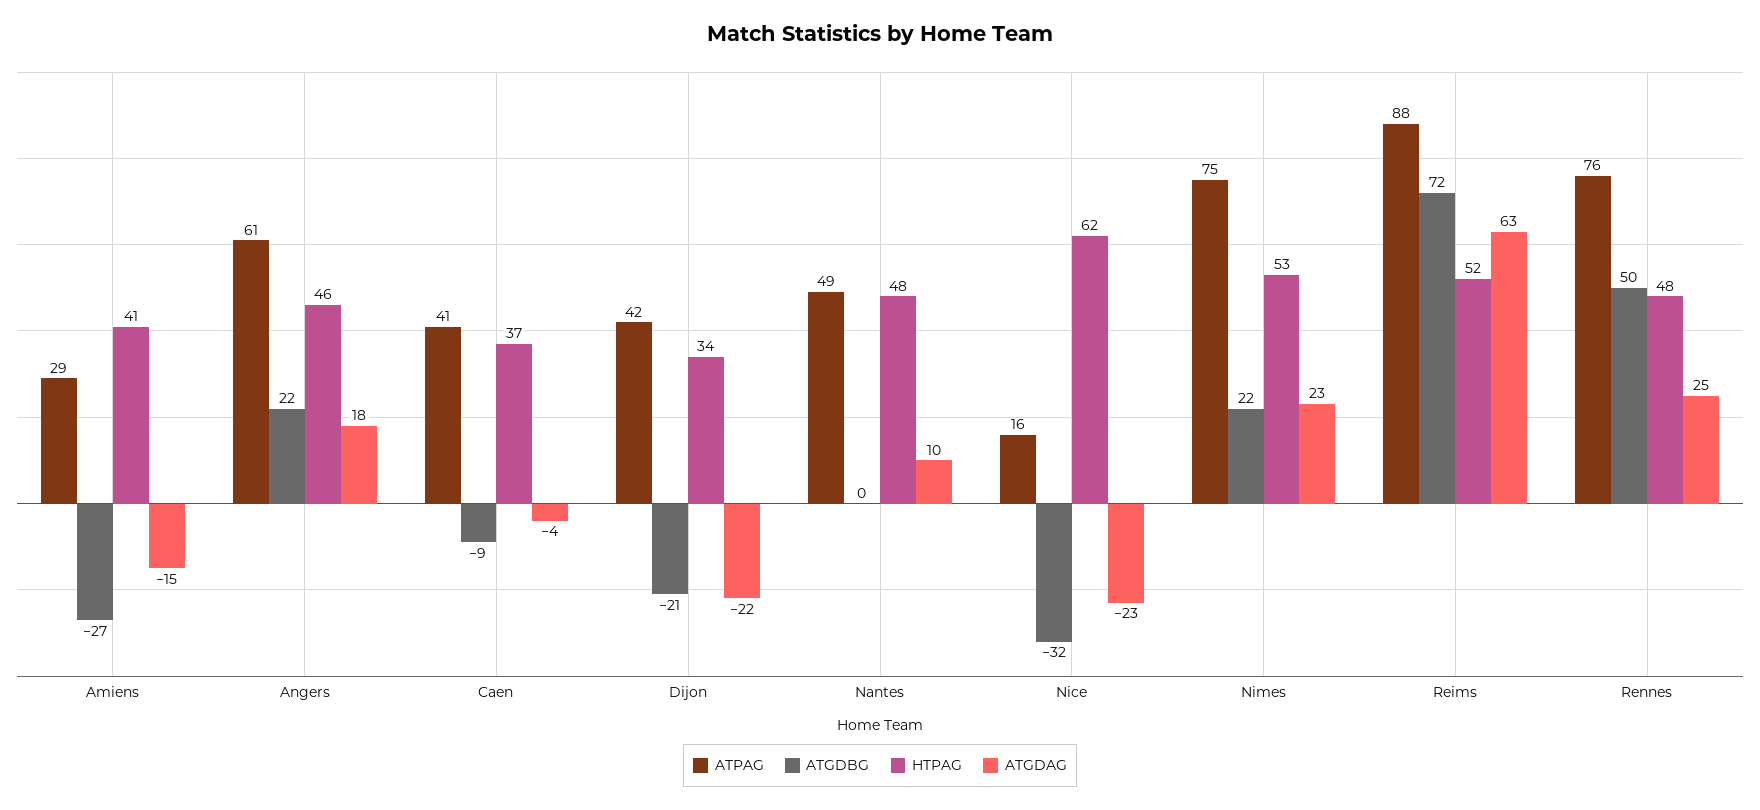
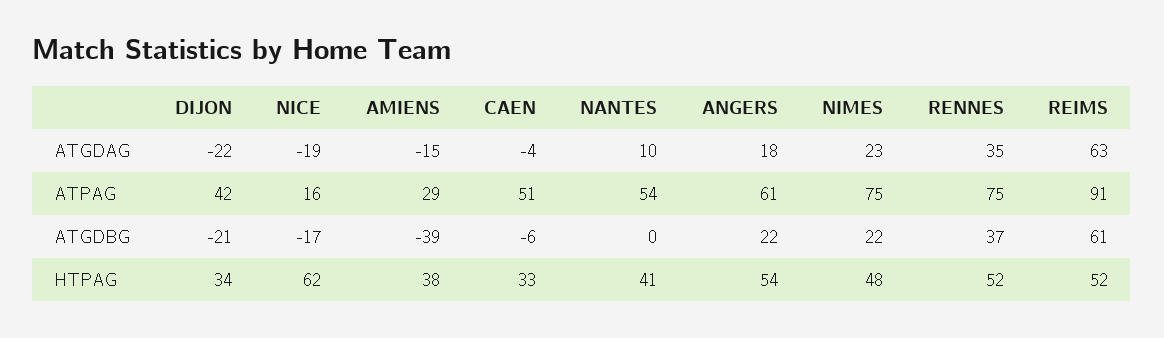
  {
    "ATPAG": {
      "Amiens": 29,
      "Angers": 61,
-     "Caen": 41,
+     "Caen": 51,
      "Dijon": 42,
-     "Nantes": 49,
+     "Nantes": 54,
      "Nice": 16,
      "Nimes": 75,
-     "Reims": 88,
+     "Reims": 91,
-     "Rennes": 76
+     "Rennes": 75
    },
    "ATGDBG": {
-     "Amiens": -27,
+     "Amiens": -39,
      "Angers": 22,
-     "Caen": -9,
+     "Caen": -6,
      "Dijon": -21,
      "Nantes": 0,
-     "Nice": -32,
+     "Nice": -17,
      "Nimes": 22,
-     "Reims": 72,
+     "Reims": 61,
-     "Rennes": 50
+     "Rennes": 37
    },
    "HTPAG": {
-     "Amiens": 41,
+     "Amiens": 38,
-     "Angers": 46,
+     "Angers": 54,
-     "Caen": 37,
+     "Caen": 33,
      "Dijon": 34,
-     "Nantes": 48,
+     "Nantes": 41,
      "Nice": 62,
-     "Nimes": 53,
+     "Nimes": 48,
      "Reims": 52,
-     "Rennes": 48
+     "Rennes": 52
    },
    "ATGDAG": {
      "Amiens": -15,
      "Angers": 18,
      "Caen": -4,
      "Dijon": -22,
      "Nantes": 10,
-     "Nice": -23,
+     "Nice": -19,
      "Nimes": 23,
      "Reims": 63,
-     "Rennes": 25
+     "Rennes": 35
    }
  }

